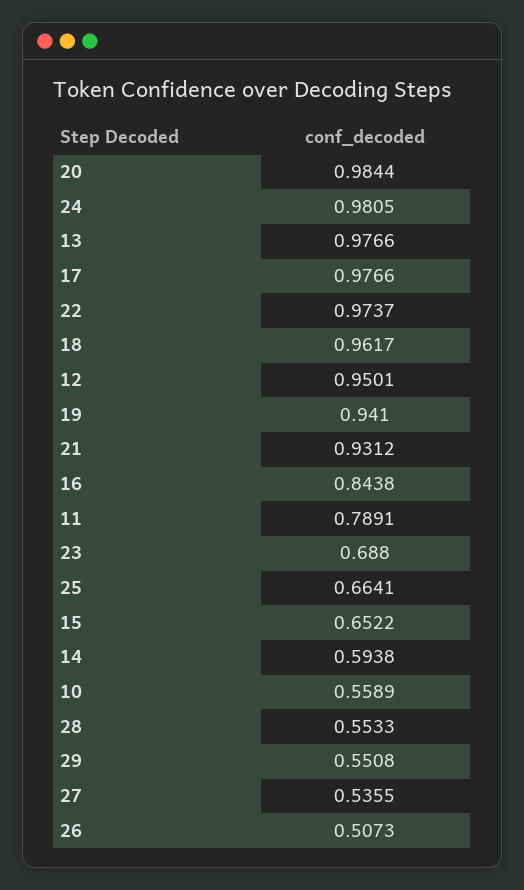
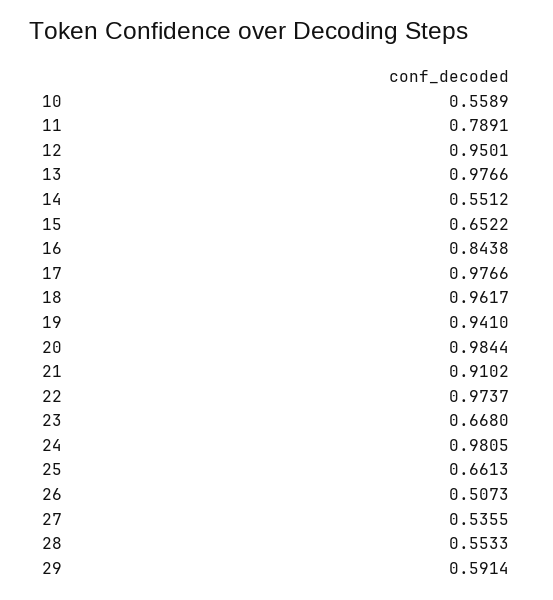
  {
    "20": 0.9844,
    "24": 0.9805,
    "13": 0.9766,
    "17": 0.9766,
    "22": 0.9737,
    "18": 0.9617,
    "12": 0.9501,
    "19": 0.941,
-   "21": 0.9312,
+   "21": 0.9102,
    "16": 0.8438,
    "11": 0.7891,
-   "23": 0.688,
+   "23": 0.668,
-   "25": 0.6641,
+   "25": 0.6613,
    "15": 0.6522,
-   "14": 0.5938,
+   "14": 0.5512,
    "10": 0.5589,
    "28": 0.5533,
-   "29": 0.5508,
+   "29": 0.5914,
    "27": 0.5355,
    "26": 0.5073
  }

